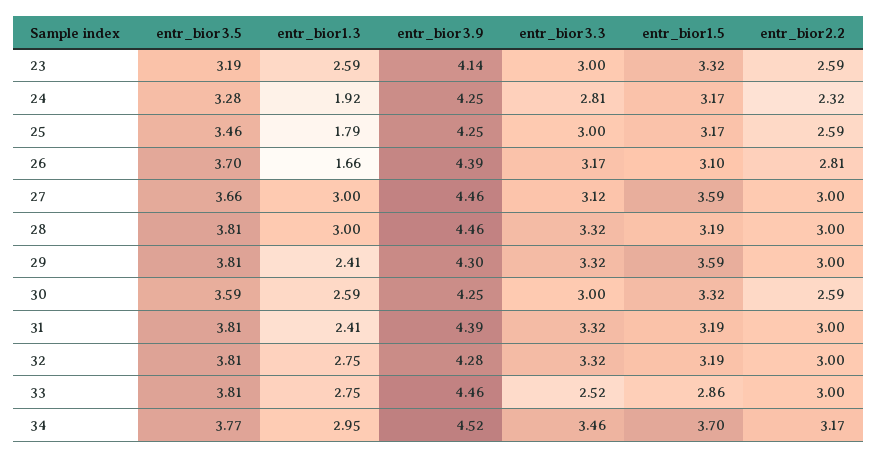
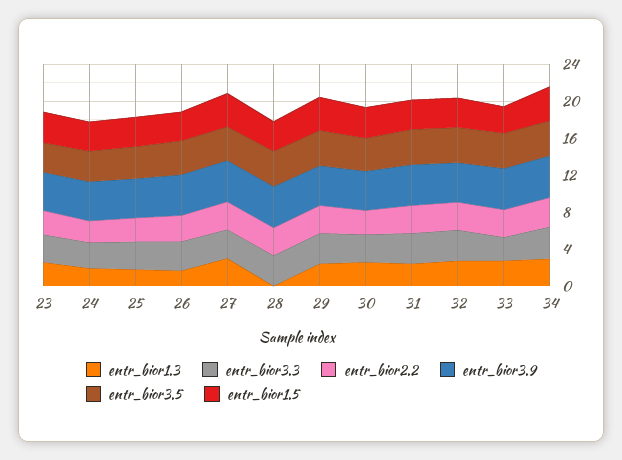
  {
    "entr_bior3.5": {
      "23": 3.19,
      "24": 3.28,
      "25": 3.46,
      "26": 3.7,
      "27": 3.66,
      "28": 3.81,
      "29": 3.81,
      "30": 3.59,
      "31": 3.81,
      "32": 3.81,
      "33": 3.81,
      "34": 3.77
    },
    "entr_bior1.3": {
      "23": 2.59,
      "24": 1.92,
      "25": 1.79,
      "26": 1.66,
      "27": 3,
-     "28": 3,
+     "28": 0,
      "29": 2.41,
      "30": 2.59,
      "31": 2.41,
      "32": 2.75,
      "33": 2.75,
      "34": 2.95
    },
    "entr_bior3.9": {
      "23": 4.14,
      "24": 4.25,
      "25": 4.25,
      "26": 4.39,
      "27": 4.46,
      "28": 4.46,
      "29": 4.3,
      "30": 4.25,
      "31": 4.39,
      "32": 4.28,
      "33": 4.46,
      "34": 4.52
    },
    "entr_bior3.3": {
      "23": 3,
      "24": 2.81,
      "25": 3,
      "26": 3.17,
      "27": 3.12,
      "28": 3.32,
      "29": 3.32,
      "30": 3,
      "31": 3.32,
      "32": 3.32,
      "33": 2.52,
      "34": 3.46
    },
    "entr_bior1.5": {
      "23": 3.32,
      "24": 3.17,
      "25": 3.17,
      "26": 3.1,
      "27": 3.59,
      "28": 3.19,
      "29": 3.59,
      "30": 3.32,
      "31": 3.19,
      "32": 3.19,
      "33": 2.86,
      "34": 3.7
    },
    "entr_bior2.2": {
      "23": 2.59,
      "24": 2.32,
      "25": 2.59,
      "26": 2.81,
      "27": 3,
      "28": 3,
      "29": 3,
      "30": 2.59,
      "31": 3,
      "32": 3,
      "33": 3,
      "34": 3.17
    }
  }

